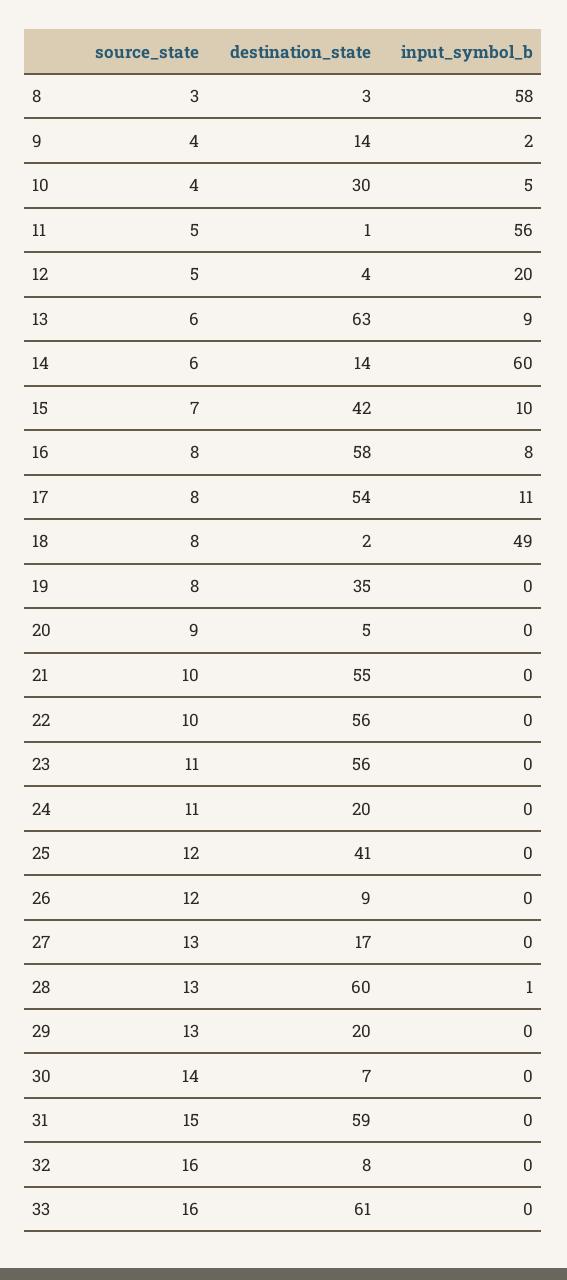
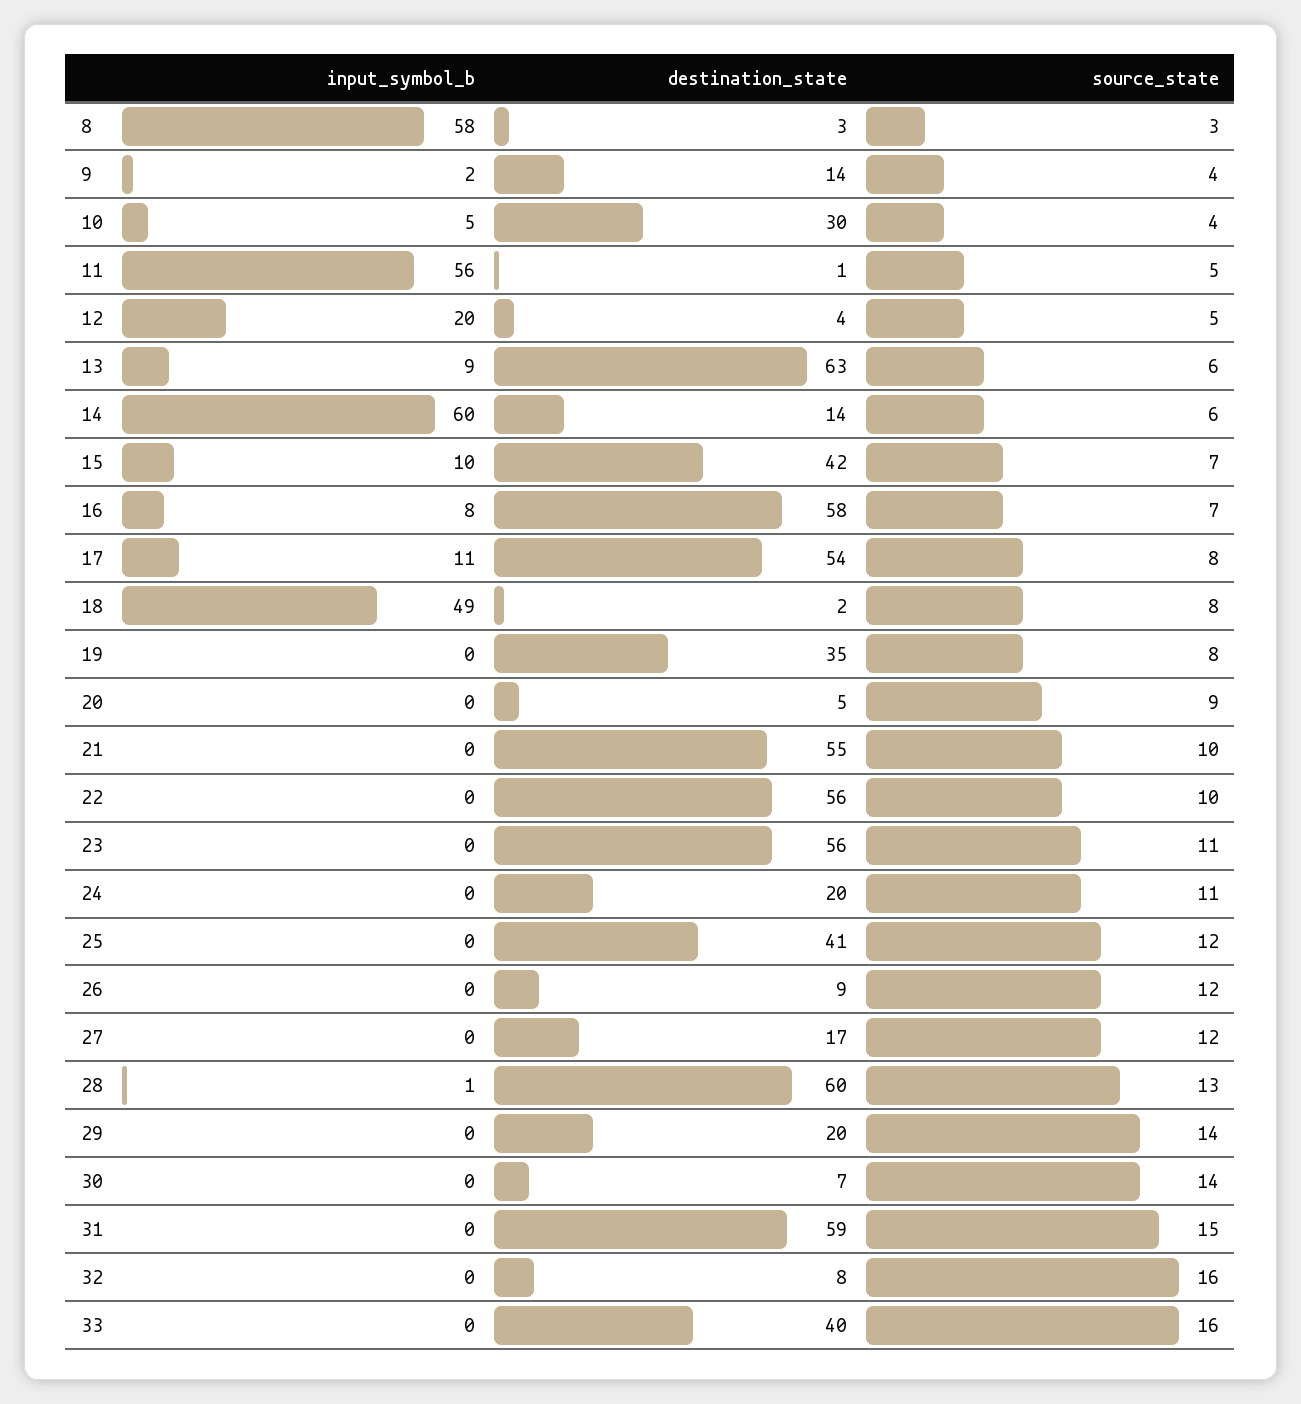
  {
    "source_state": {
      "8": 3,
      "9": 4,
      "10": 4,
      "11": 5,
      "12": 5,
      "13": 6,
      "14": 6,
      "15": 7,
-     "16": 8,
+     "16": 7,
      "17": 8,
      "18": 8,
      "19": 8,
      "20": 9,
      "21": 10,
      "22": 10,
      "23": 11,
      "24": 11,
      "25": 12,
      "26": 12,
-     "27": 13,
+     "27": 12,
      "28": 13,
-     "29": 13,
+     "29": 14,
      "30": 14,
      "31": 15,
      "32": 16,
      "33": 16
    },
    "destination_state": {
      "8": 3,
      "9": 14,
      "10": 30,
      "11": 1,
      "12": 4,
      "13": 63,
      "14": 14,
      "15": 42,
      "16": 58,
      "17": 54,
      "18": 2,
      "19": 35,
      "20": 5,
      "21": 55,
      "22": 56,
      "23": 56,
      "24": 20,
      "25": 41,
      "26": 9,
      "27": 17,
      "28": 60,
      "29": 20,
      "30": 7,
      "31": 59,
      "32": 8,
-     "33": 61
+     "33": 40
    },
    "input_symbol_b": {
      "8": 58,
      "9": 2,
      "10": 5,
      "11": 56,
      "12": 20,
      "13": 9,
      "14": 60,
      "15": 10,
      "16": 8,
      "17": 11,
      "18": 49,
      "19": 0,
      "20": 0,
      "21": 0,
      "22": 0,
      "23": 0,
      "24": 0,
      "25": 0,
      "26": 0,
      "27": 0,
      "28": 1,
      "29": 0,
      "30": 0,
      "31": 0,
      "32": 0,
      "33": 0
    }
  }

